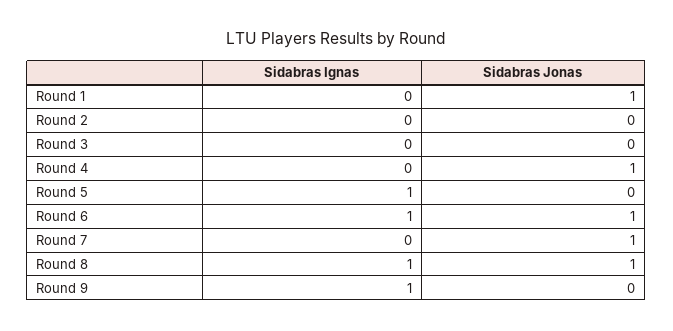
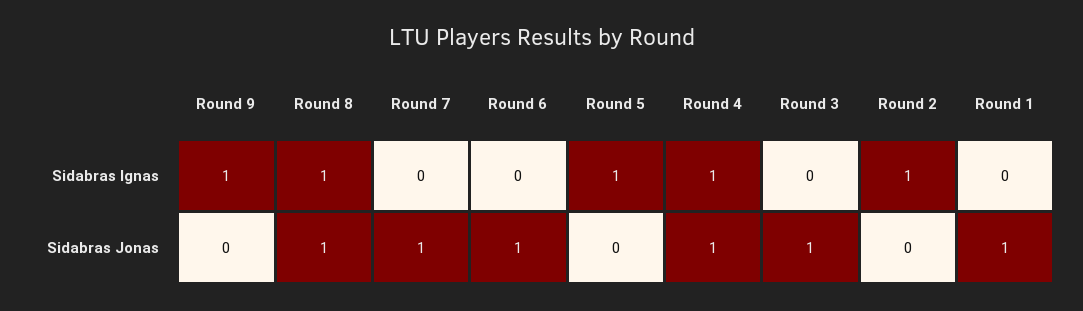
  {
    "Sidabras Ignas": {
      "Round 1": 0,
-     "Round 2": 0,
+     "Round 2": 1,
      "Round 3": 0,
-     "Round 4": 0,
+     "Round 4": 1,
      "Round 5": 1,
-     "Round 6": 1,
+     "Round 6": 0,
      "Round 7": 0,
      "Round 8": 1,
      "Round 9": 1
    },
    "Sidabras Jonas": {
      "Round 1": 1,
      "Round 2": 0,
-     "Round 3": 0,
+     "Round 3": 1,
      "Round 4": 1,
      "Round 5": 0,
      "Round 6": 1,
      "Round 7": 1,
      "Round 8": 1,
      "Round 9": 0
    }
  }

